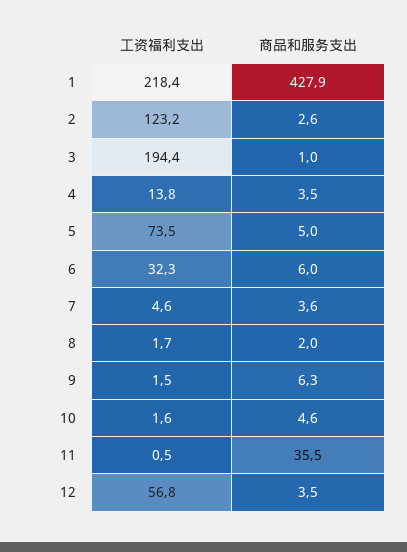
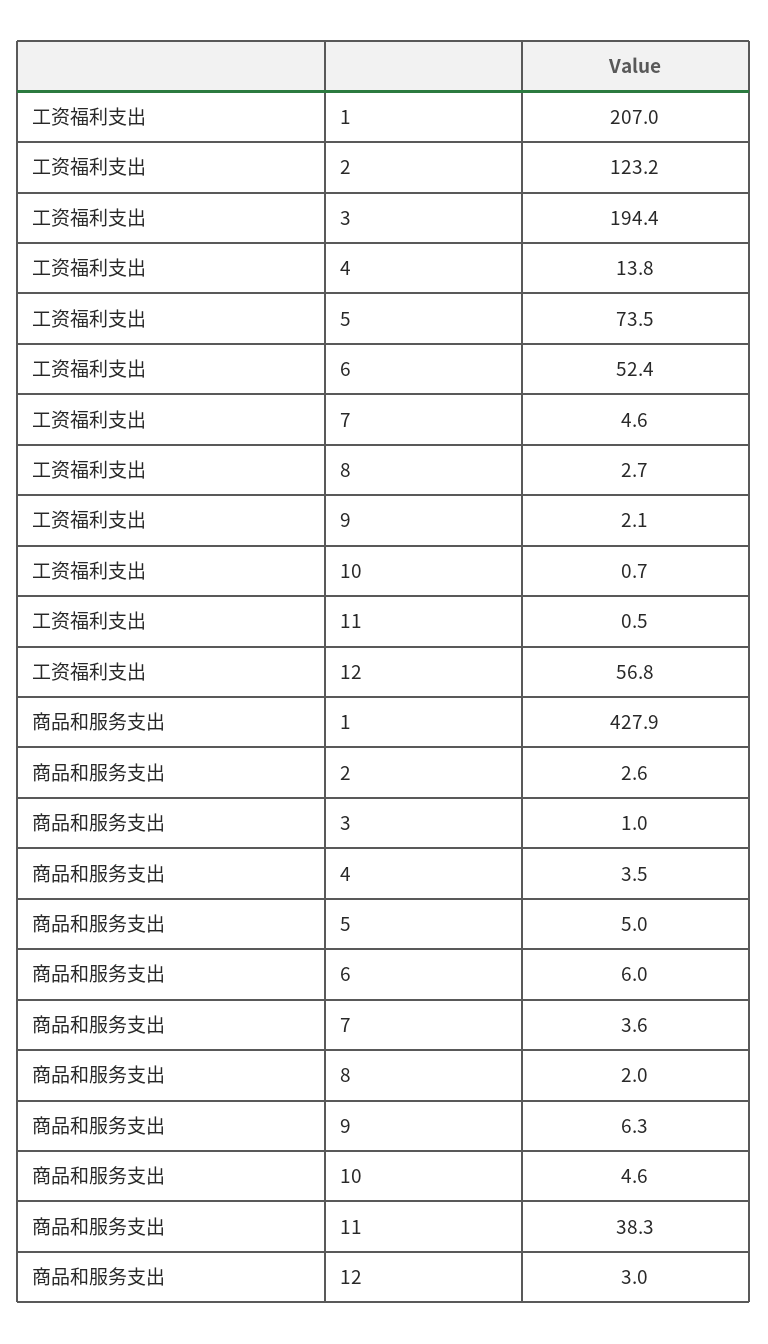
  {
    "工资福利支出": {
-     "1": 218.4,
+     "1": 207,
      "2": 123.2,
      "3": 194.4,
      "4": 13.8,
      "5": 73.5,
-     "6": 32.3,
+     "6": 52.4,
      "7": 4.6,
-     "8": 1.7,
+     "8": 2.7,
-     "9": 1.5,
+     "9": 2.1,
-     "10": 1.6,
+     "10": 0.7,
      "11": 0.5,
      "12": 56.8
    },
    "商品和服务支出": {
      "1": 427.9,
      "2": 2.6,
      "3": 1,
      "4": 3.5,
      "5": 5,
      "6": 6,
      "7": 3.6,
      "8": 2,
      "9": 6.3,
      "10": 4.6,
-     "11": 35.5,
+     "11": 38.3,
-     "12": 3.5
+     "12": 3
    }
  }

